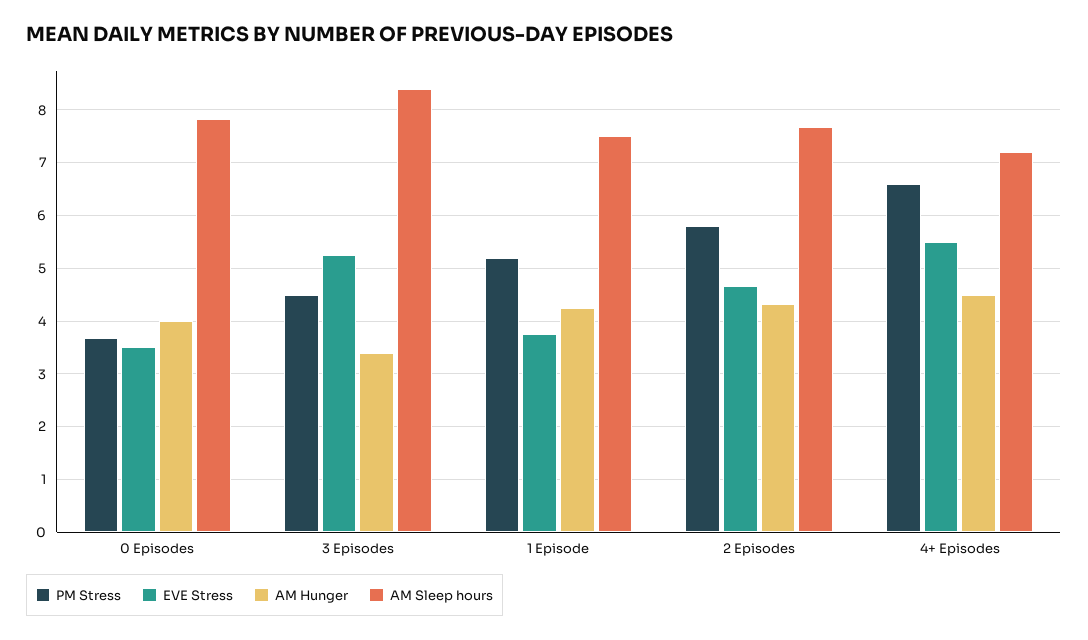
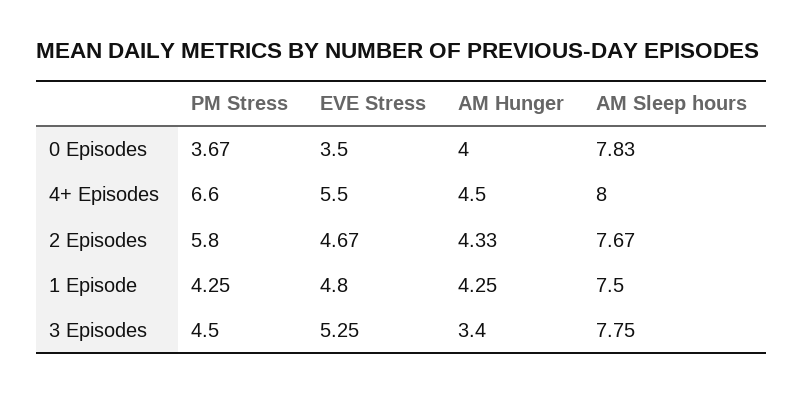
  {
    "PM Stress": {
      "0 Episodes": 3.67,
      "3 Episodes": 4.5,
-     "1 Episode": 5.2,
+     "1 Episode": 4.25,
      "2 Episodes": 5.8,
      "4+ Episodes": 6.6
    },
    "EVE Stress": {
      "0 Episodes": 3.5,
      "3 Episodes": 5.25,
-     "1 Episode": 3.8,
+     "1 Episode": 4.8,
      "2 Episodes": 4.67,
      "4+ Episodes": 5.5
    },
    "AM Hunger": {
      "0 Episodes": 4,
      "3 Episodes": 3.4,
      "1 Episode": 4.25,
      "2 Episodes": 4.33,
      "4+ Episodes": 4.5
    },
    "AM Sleep hours": {
      "0 Episodes": 7.83,
-     "3 Episodes": 8.4,
+     "3 Episodes": 7.75,
      "1 Episode": 7.5,
      "2 Episodes": 7.67,
-     "4+ Episodes": 7.2
+     "4+ Episodes": 8
    }
  }

